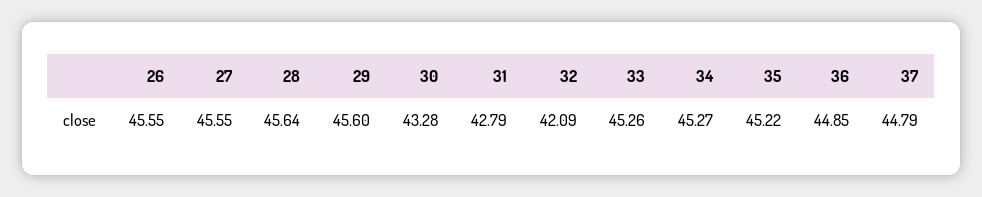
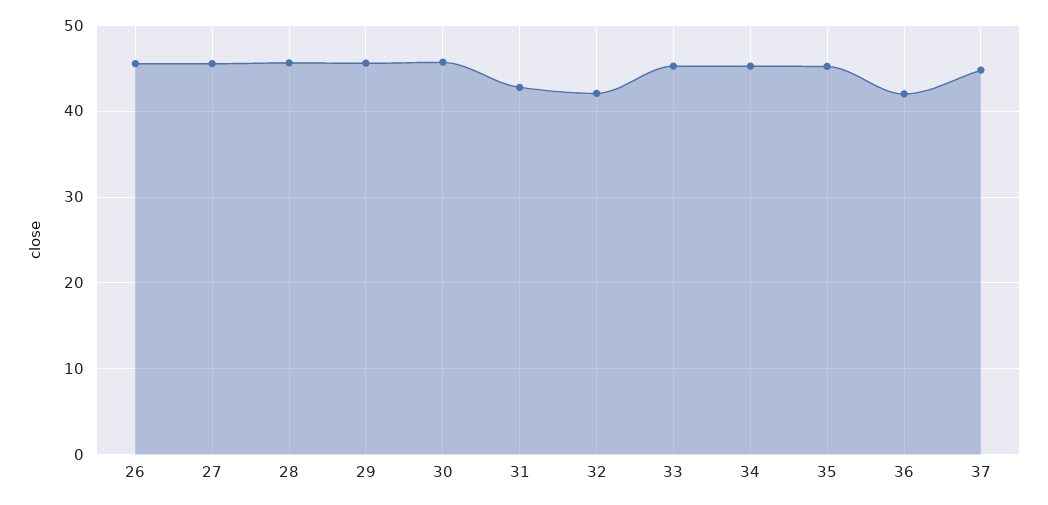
  {
    "26": 45.55,
    "27": 45.55,
    "28": 45.64,
    "29": 45.6,
-   "30": 43.28,
+   "30": 46,
    "31": 42.79,
    "32": 42.09,
    "33": 45.26,
    "34": 45.27,
    "35": 45.22,
-   "36": 44.85,
+   "36": 42,
    "37": 44.79
  }

